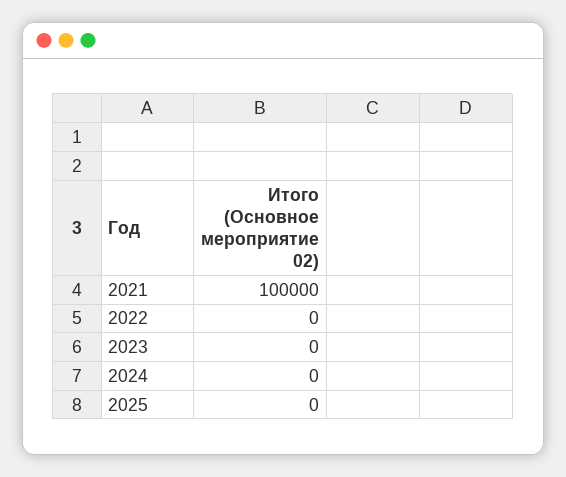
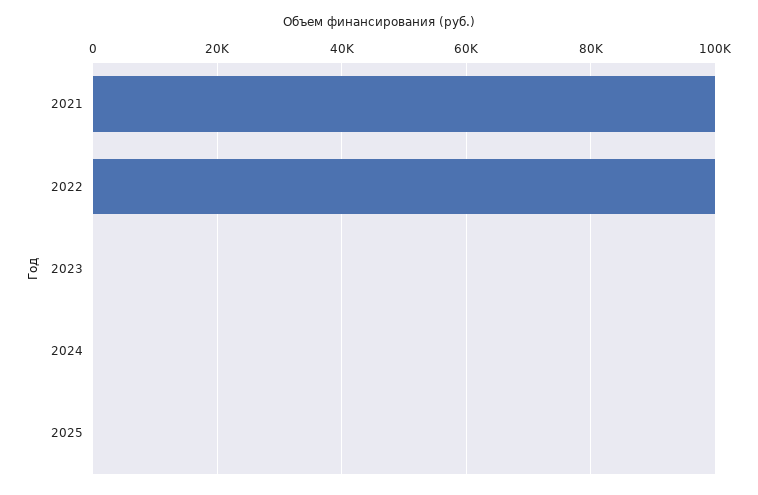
  {
    "2021": 100000,
-   "2022": 0,
+   "2022": 100000,
    "2023": 0,
    "2024": 0,
    "2025": 0
  }

